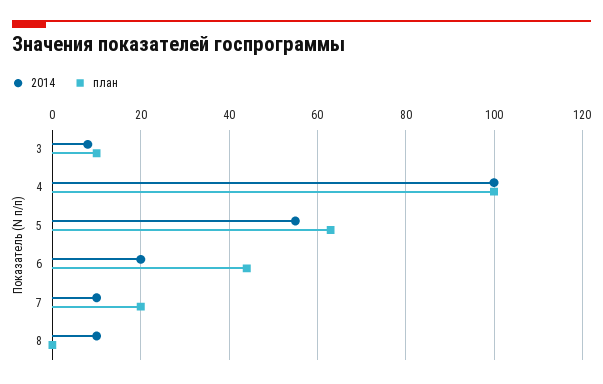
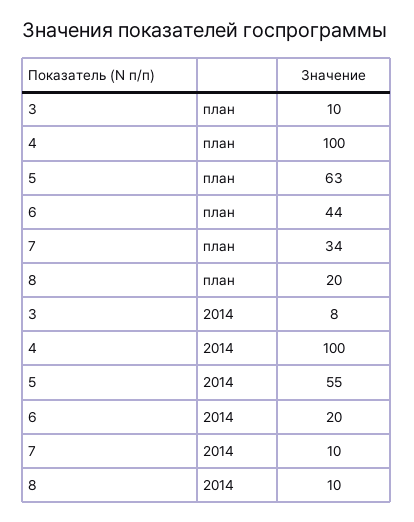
  {
    "2014": {
      "3": 8,
      "4": 100,
      "5": 55,
      "6": 20,
      "7": 10,
      "8": 10
    },
    "план": {
      "3": 10,
      "4": 100,
      "5": 63,
      "6": 44,
-     "7": 20,
+     "7": 34,
-     "8": 0
+     "8": 20
    }
  }

